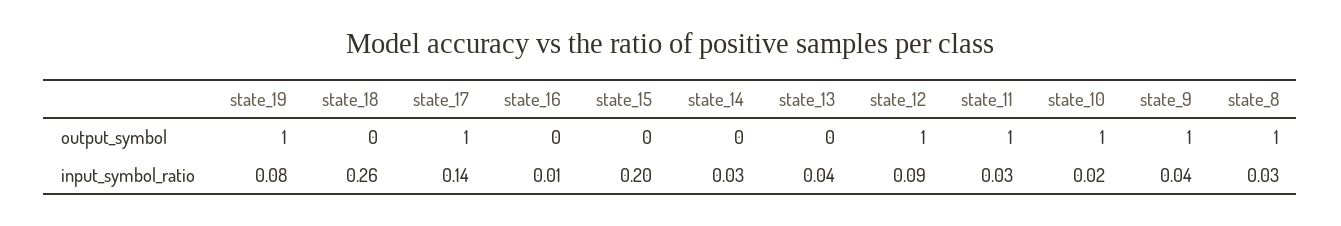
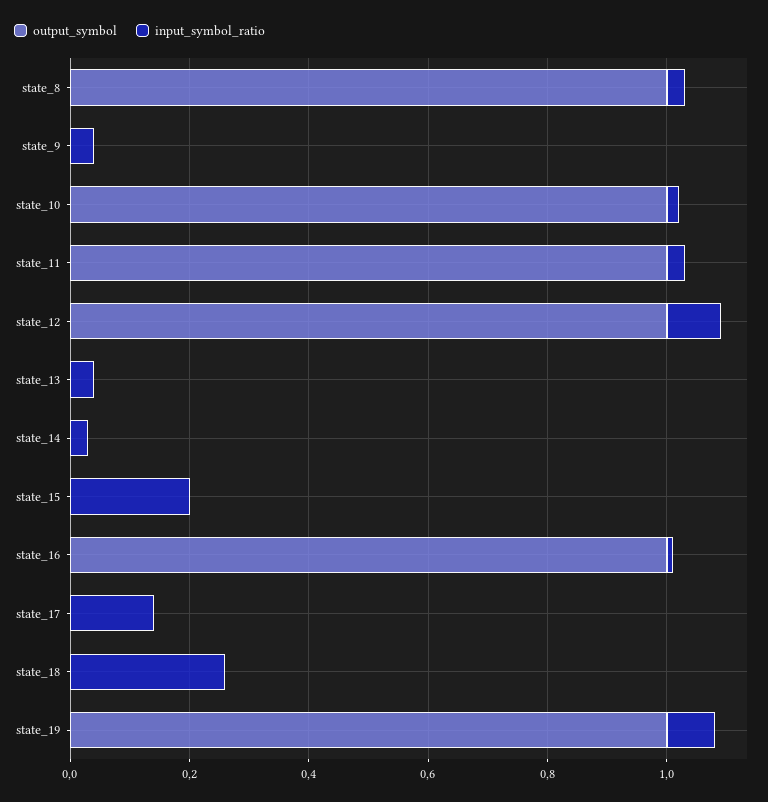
  {
    "output_symbol": {
      "state_19": 1,
      "state_18": 0,
-     "state_17": 1,
+     "state_17": 0,
-     "state_16": 0,
+     "state_16": 1,
      "state_15": 0,
      "state_14": 0,
      "state_13": 0,
      "state_12": 1,
      "state_11": 1,
      "state_10": 1,
-     "state_9": 1,
+     "state_9": 0,
      "state_8": 1
    },
    "input_symbol_ratio": {
      "state_19": 0.08,
      "state_18": 0.26,
      "state_17": 0.14,
      "state_16": 0.01,
      "state_15": 0.2,
      "state_14": 0.03,
      "state_13": 0.04,
      "state_12": 0.09,
      "state_11": 0.03,
      "state_10": 0.02,
      "state_9": 0.04,
      "state_8": 0.03
    }
  }

